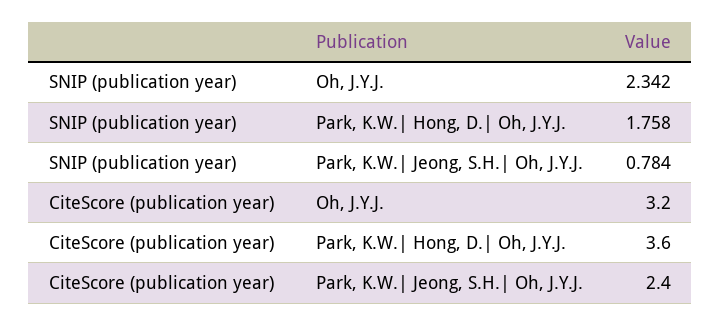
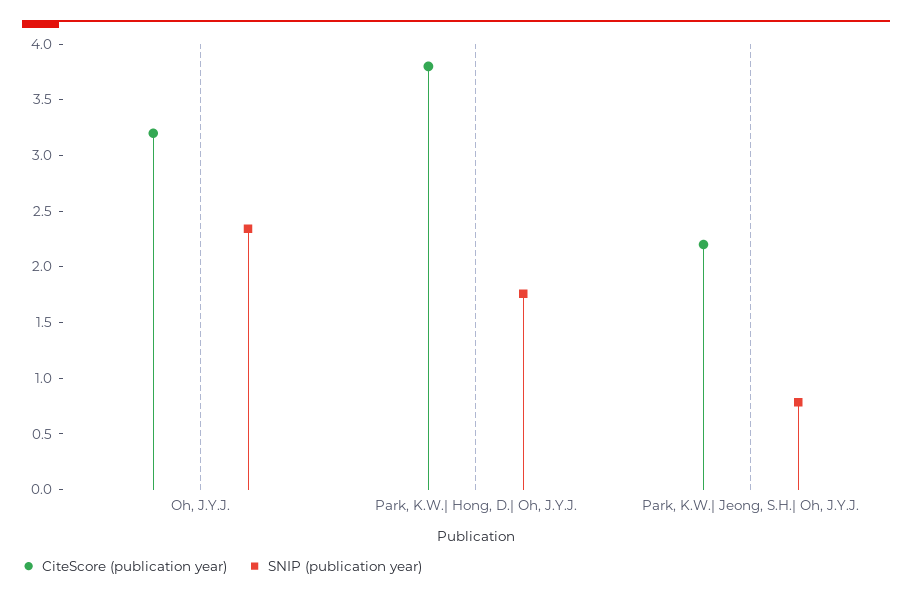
  {
    "SNIP (publication year)": {
      "Oh, J.Y.J.": 2.342,
      "Park, K.W.| Hong, D.| Oh, J.Y.J.": 1.758,
      "Park, K.W.| Jeong, S.H.| Oh, J.Y.J.": 0.784
    },
    "CiteScore (publication year)": {
      "Oh, J.Y.J.": 3.2,
-     "Park, K.W.| Hong, D.| Oh, J.Y.J.": 3.6,
+     "Park, K.W.| Hong, D.| Oh, J.Y.J.": 3.8,
-     "Park, K.W.| Jeong, S.H.| Oh, J.Y.J.": 2.4
+     "Park, K.W.| Jeong, S.H.| Oh, J.Y.J.": 2.2
    }
  }

